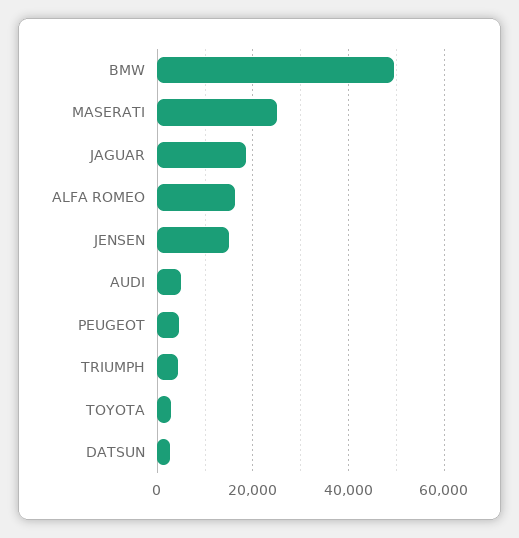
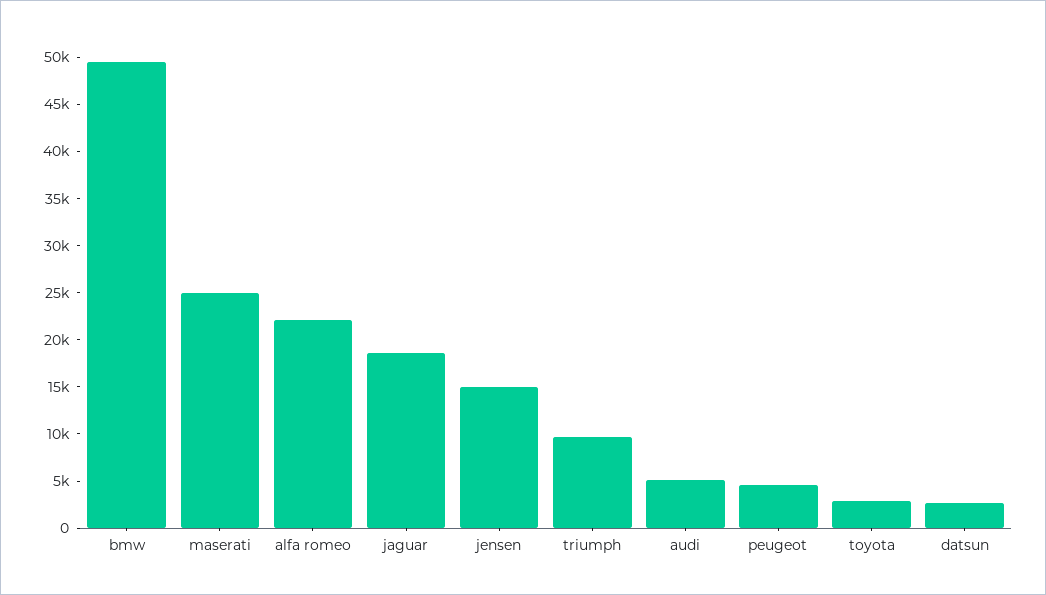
  {
    "BMW": 50000,
    "MASERATI": 25000,
    "JAGUAR": 19000,
-   "ALFA ROMEO": 16000,
+   "ALFA ROMEO": 22000,
    "JENSEN": 15000,
    "AUDI": 5000,
    "PEUGEOT": 5000,
-   "TRIUMPH": 4000,
+   "TRIUMPH": 10000,
    "TOYOTA": 3000,
    "DATSUN": 3000
  }

